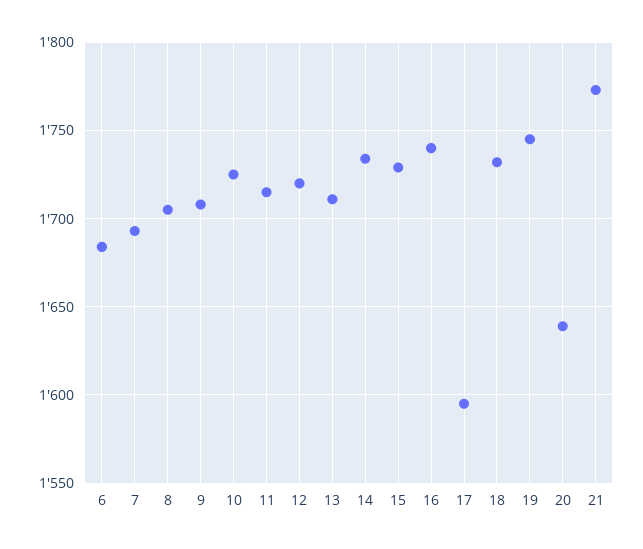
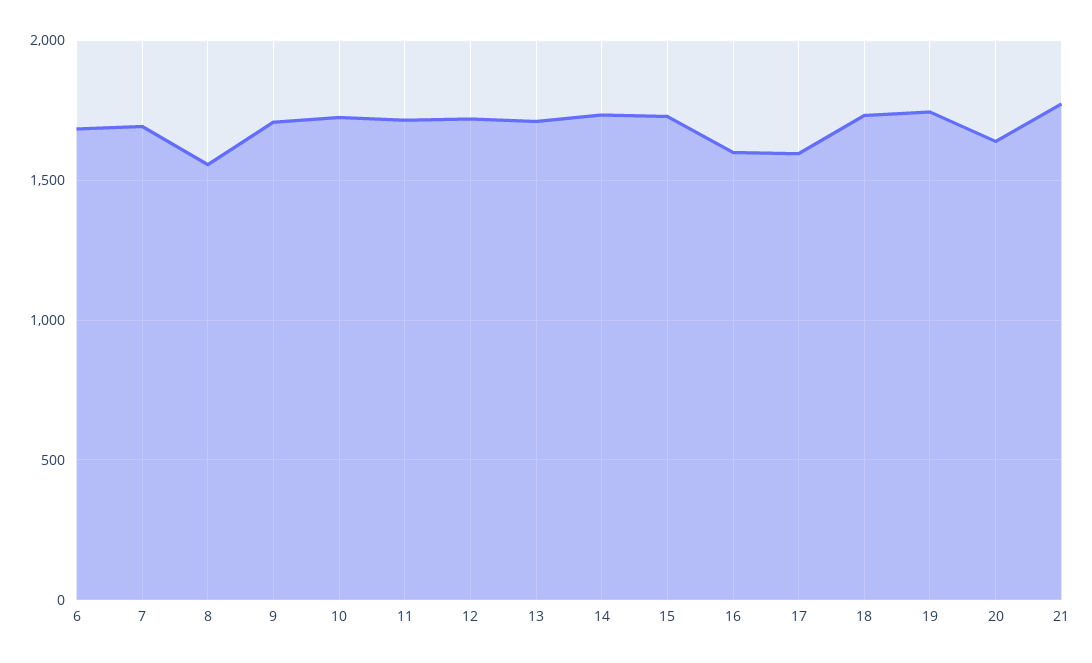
  {
    "6": 1685,
    "7": 1695,
-   "8": 1705,
+   "8": 1550,
    "9": 1710,
    "10": 1725,
    "11": 1715,
    "12": 1720,
    "13": 1710,
    "14": 1735,
    "15": 1730,
-   "16": 1740,
+   "16": 1600,
    "17": 1595,
    "18": 1730,
    "19": 1745,
    "20": 1640,
    "21": 1775
  }

